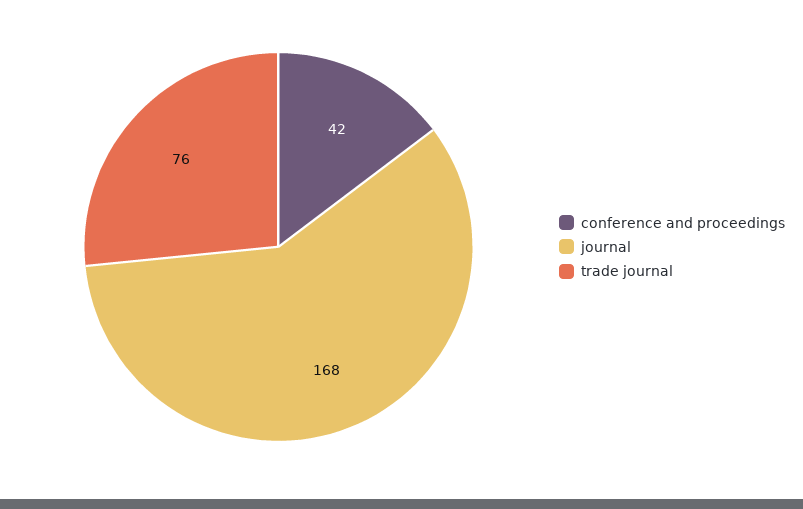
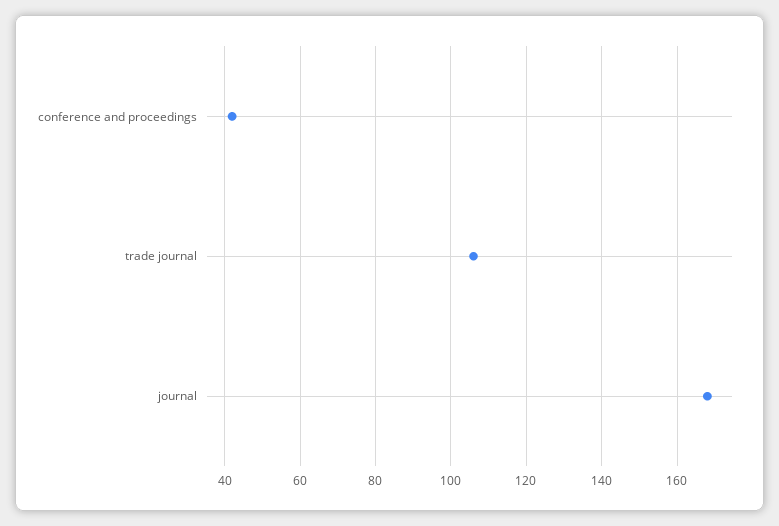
  {
    "conference and proceedings": 42,
    "journal": 168,
-   "trade journal": 76
+   "trade journal": 105
  }

